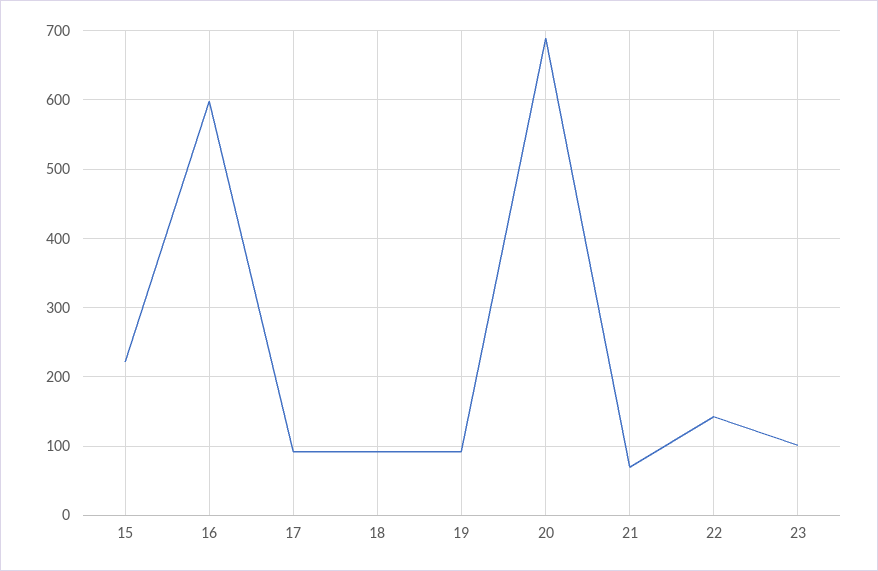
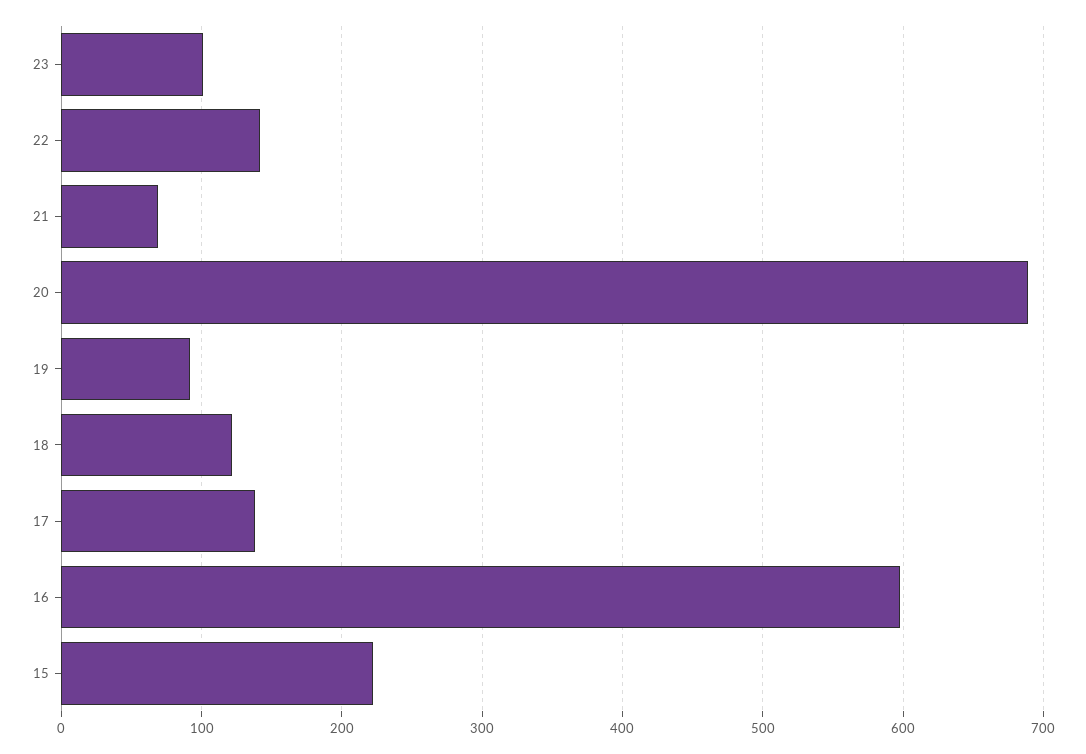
  {
    "15": 220,
    "16": 600,
-   "17": 90,
+   "17": 140,
-   "18": 90,
+   "18": 120,
    "19": 90,
    "20": 690,
    "21": 70,
    "22": 140,
    "23": 100
  }

